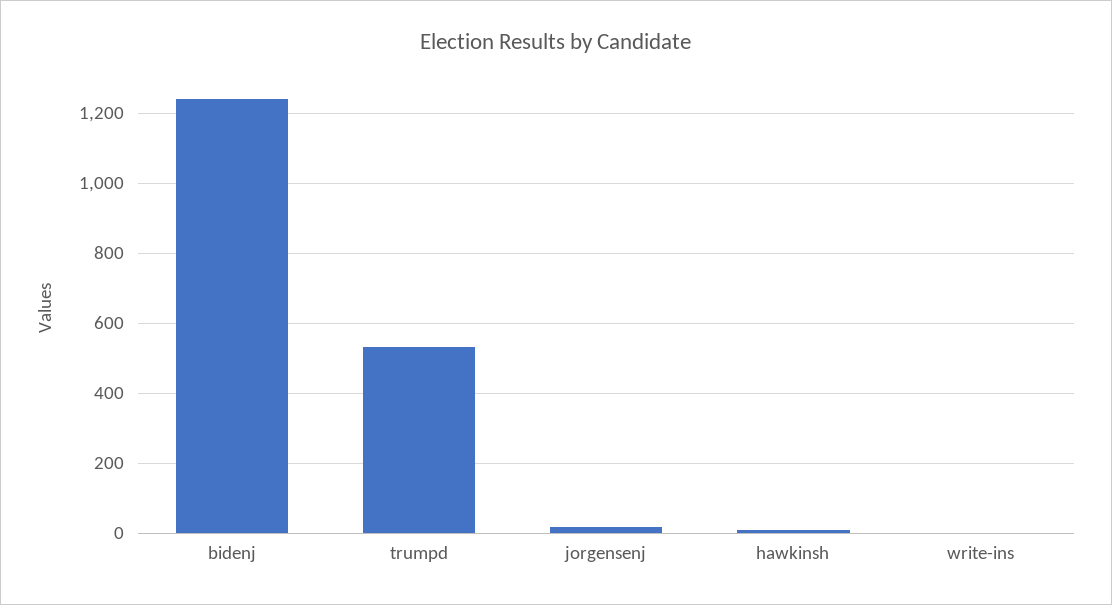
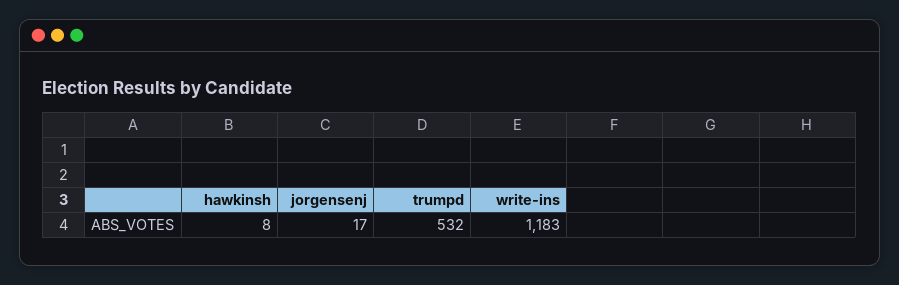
  {
-   "bidenj": 1240,
    "trumpd": 532,
    "jorgensenj": 17,
    "hawkinsh": 8,
-   "write-ins": 0
+   "write-ins": 1183
  }

